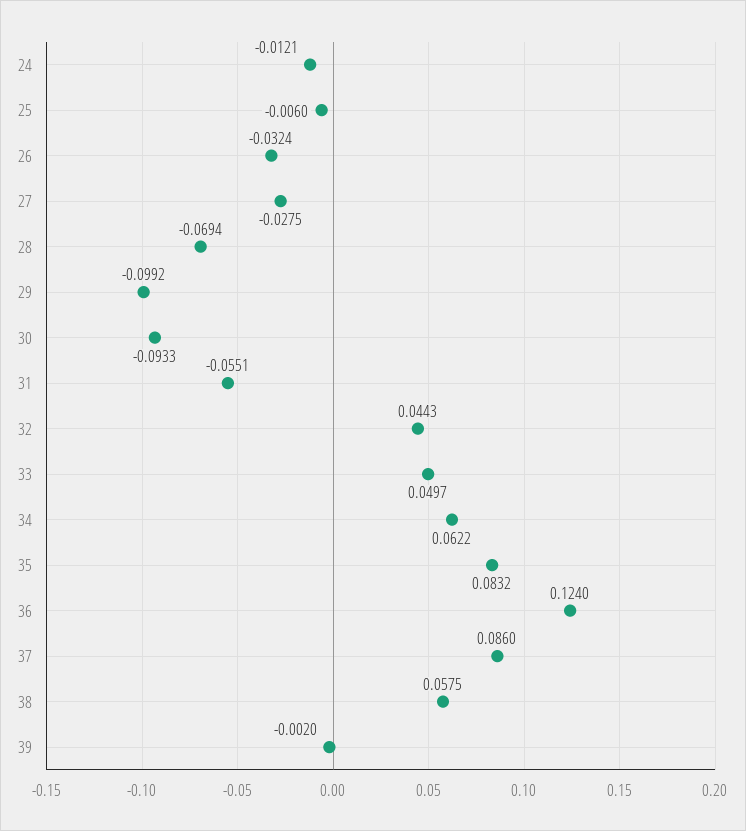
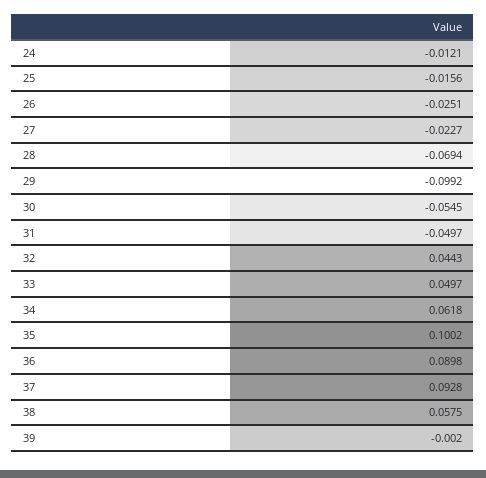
  {
    "24": -0.0121,
-   "25": -0.006,
+   "25": -0.0156,
-   "26": -0.0324,
+   "26": -0.0251,
-   "27": -0.0275,
+   "27": -0.0227,
    "28": -0.0694,
    "29": -0.0992,
-   "30": -0.0933,
+   "30": -0.0545,
-   "31": -0.0551,
+   "31": -0.0497,
    "32": 0.0443,
    "33": 0.0497,
-   "34": 0.0622,
+   "34": 0.0618,
-   "35": 0.0832,
+   "35": 0.1002,
-   "36": 0.124,
+   "36": 0.0898,
-   "37": 0.086,
+   "37": 0.0928,
    "38": 0.0575,
    "39": -0.002
  }

